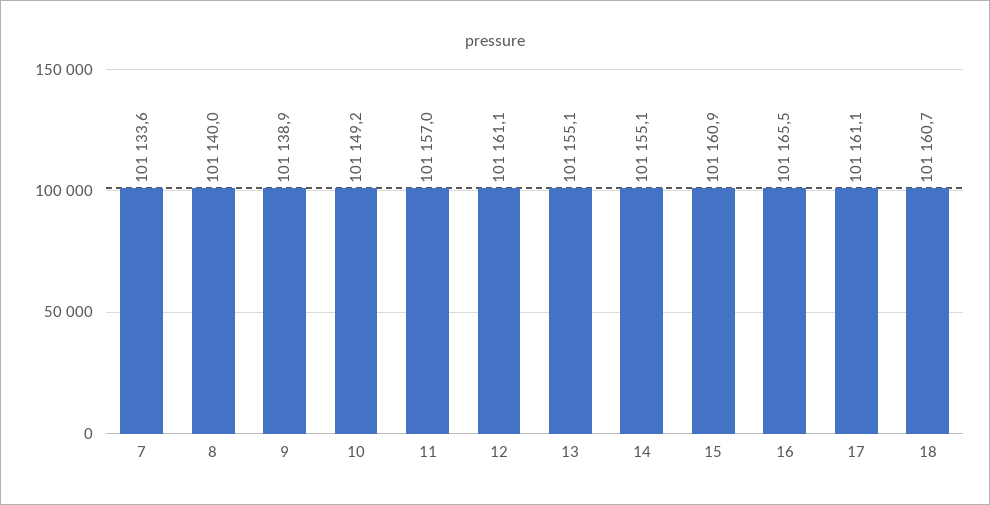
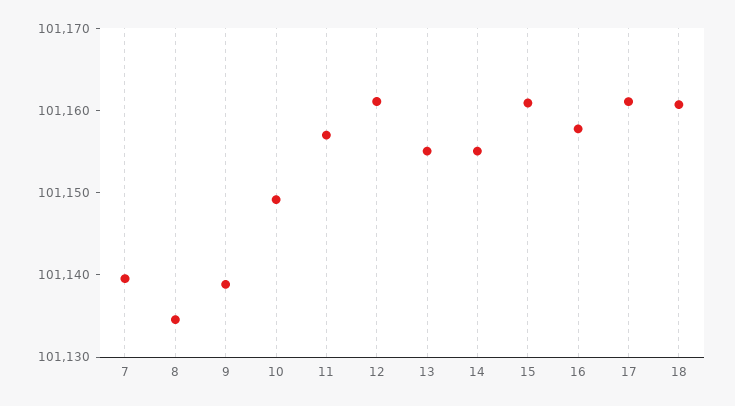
  {
-   "7": 101133.6,
+   "7": 101140,
-   "8": 101140,
+   "8": 101134,
    "9": 101138.9,
    "10": 101149.2,
    "11": 101157,
    "12": 101161.1,
    "13": 101155.1,
    "14": 101155.1,
    "15": 101160.9,
-   "16": 101165.5,
+   "16": 101158,
    "17": 101161.1,
    "18": 101160.7
  }

